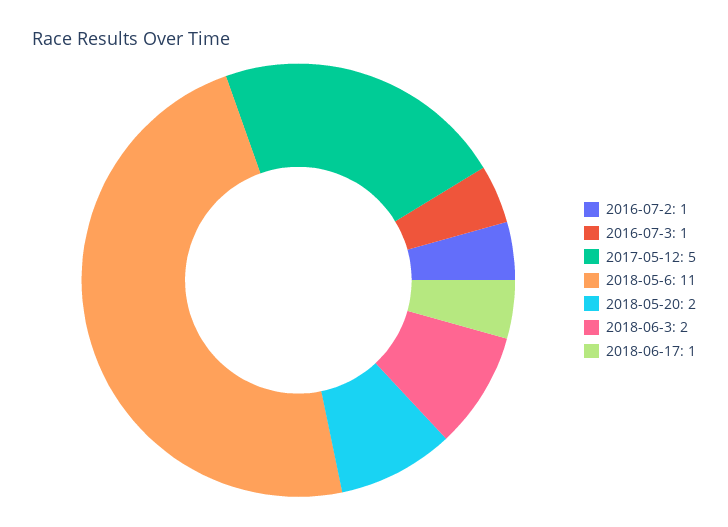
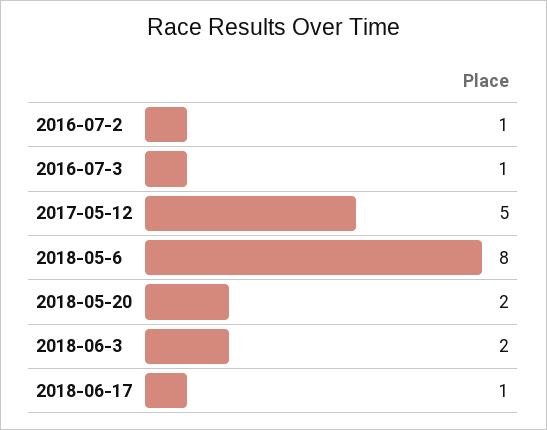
  {
    "2016-07-2": 1,
    "2016-07-3": 1,
    "2017-05-12": 5,
-   "2018-05-6": 11,
+   "2018-05-6": 8,
    "2018-05-20": 2,
    "2018-06-3": 2,
    "2018-06-17": 1
  }

